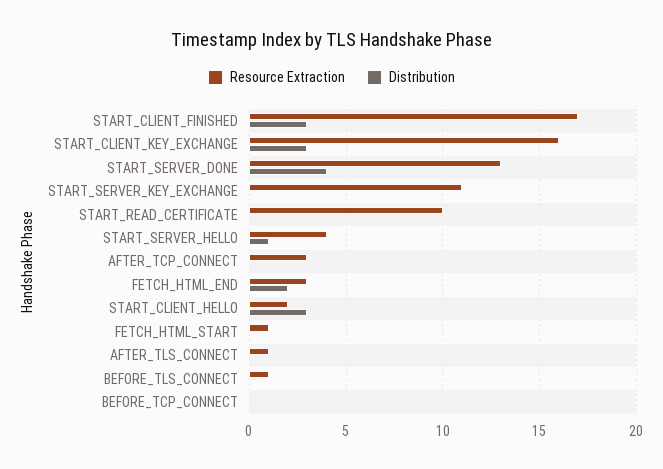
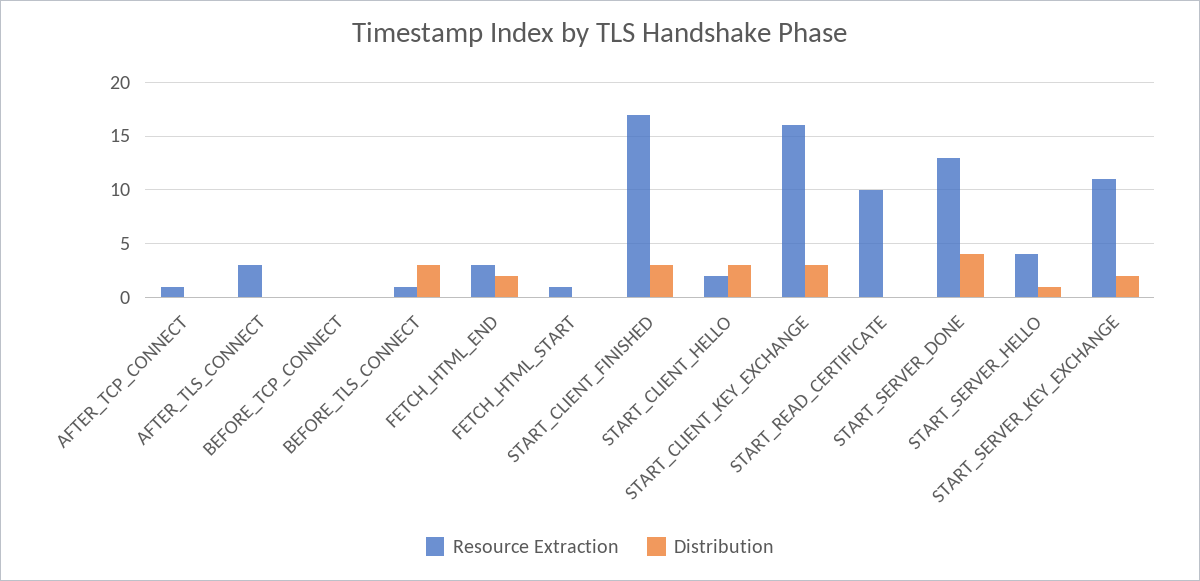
  {
    "Resource Extraction": {
      "START_CLIENT_FINISHED": 17,
      "START_CLIENT_KEY_EXCHANGE": 16,
      "START_SERVER_DONE": 13,
      "START_SERVER_KEY_EXCHANGE": 11,
      "START_READ_CERTIFICATE": 10,
      "START_SERVER_HELLO": 4,
-     "AFTER_TCP_CONNECT": 3,
+     "AFTER_TCP_CONNECT": 1,
      "FETCH_HTML_END": 3,
      "START_CLIENT_HELLO": 2,
      "FETCH_HTML_START": 1,
-     "AFTER_TLS_CONNECT": 1,
+     "AFTER_TLS_CONNECT": 3,
      "BEFORE_TLS_CONNECT": 1,
      "BEFORE_TCP_CONNECT": 0
    },
    "Distribution": {
      "START_CLIENT_FINISHED": 3,
      "START_CLIENT_KEY_EXCHANGE": 3,
      "START_SERVER_DONE": 4,
-     "START_SERVER_KEY_EXCHANGE": 0,
+     "START_SERVER_KEY_EXCHANGE": 2,
      "START_READ_CERTIFICATE": 0,
      "START_SERVER_HELLO": 1,
      "AFTER_TCP_CONNECT": 0,
      "FETCH_HTML_END": 2,
      "START_CLIENT_HELLO": 3,
      "FETCH_HTML_START": 0,
      "AFTER_TLS_CONNECT": 0,
-     "BEFORE_TLS_CONNECT": 0,
+     "BEFORE_TLS_CONNECT": 3,
      "BEFORE_TCP_CONNECT": 0
    }
  }

